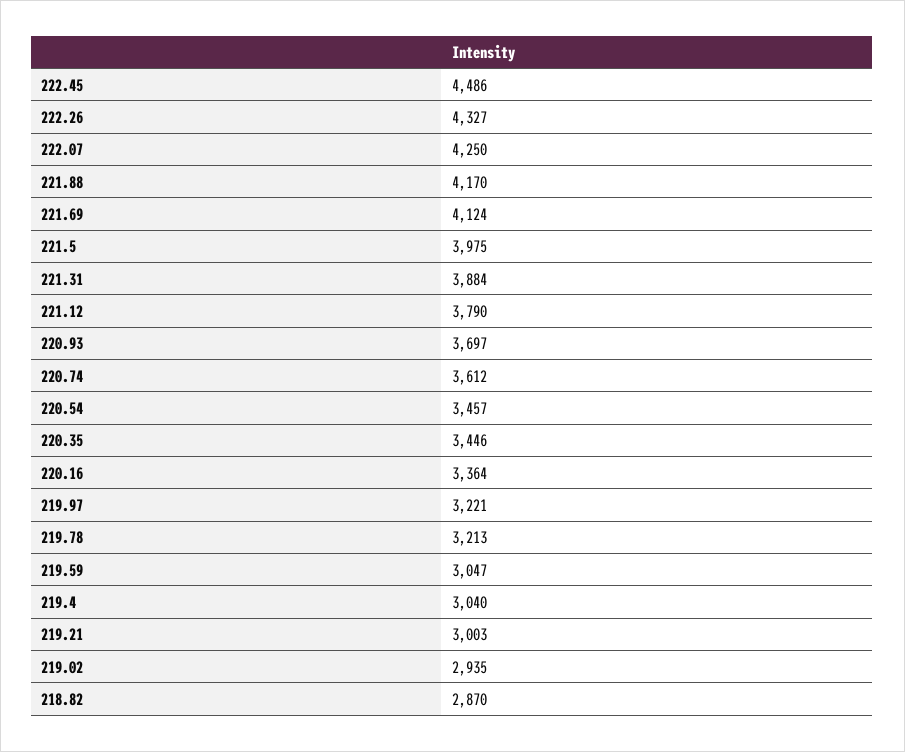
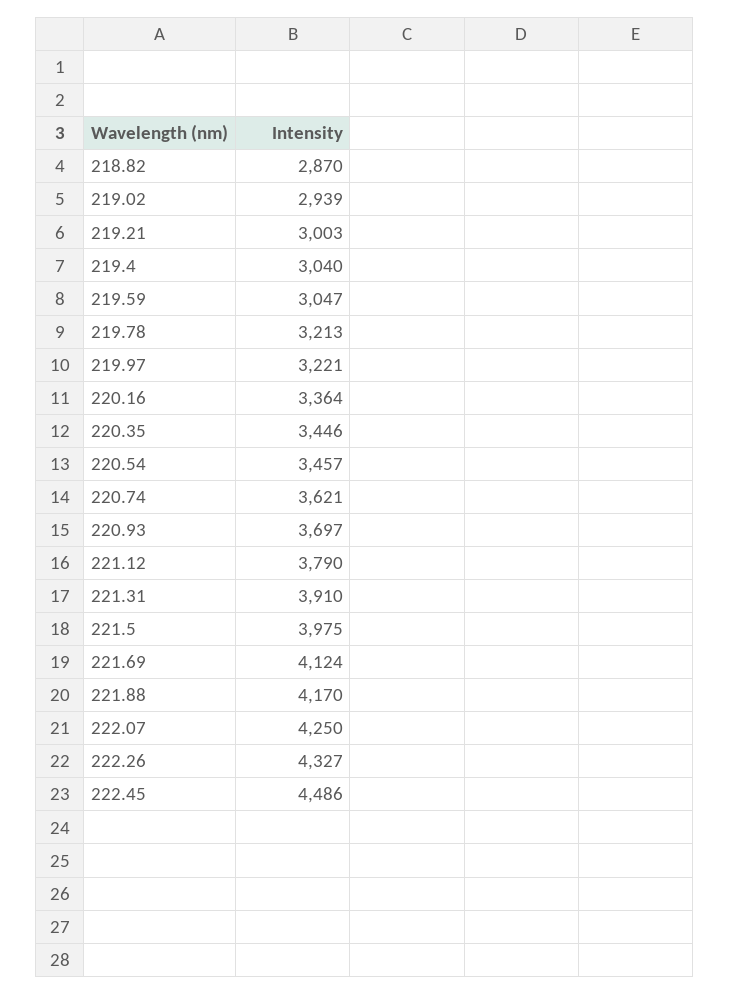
  {
    "222.45": 4486,
    "222.26": 4327,
    "222.07": 4250,
    "221.88": 4170,
    "221.69": 4124,
    "221.5": 3975,
-   "221.31": 3884,
+   "221.31": 3910,
    "221.12": 3790,
    "220.93": 3697,
-   "220.74": 3612,
+   "220.74": 3621,
    "220.54": 3457,
    "220.35": 3446,
    "220.16": 3364,
    "219.97": 3221,
    "219.78": 3213,
    "219.59": 3047,
    "219.4": 3040,
    "219.21": 3003,
-   "219.02": 2935,
+   "219.02": 2939,
    "218.82": 2870
  }

